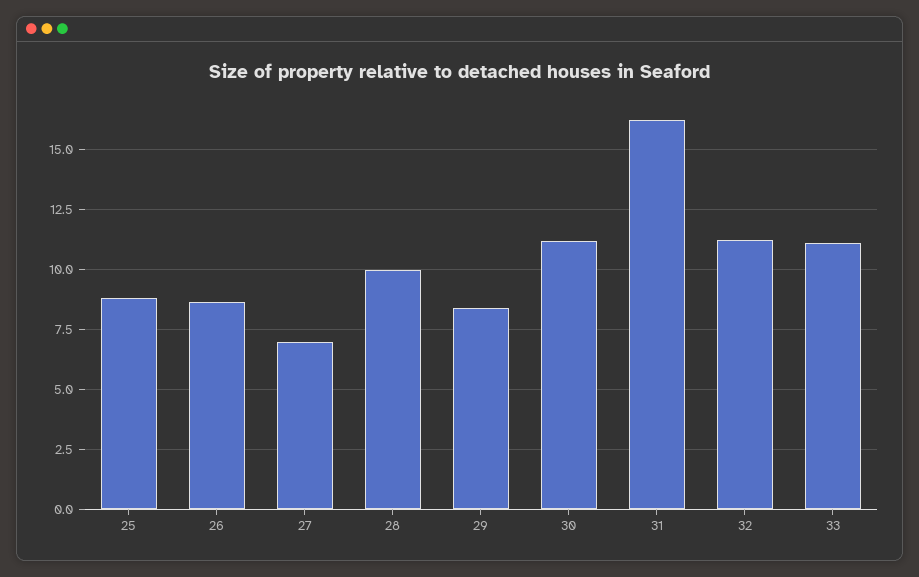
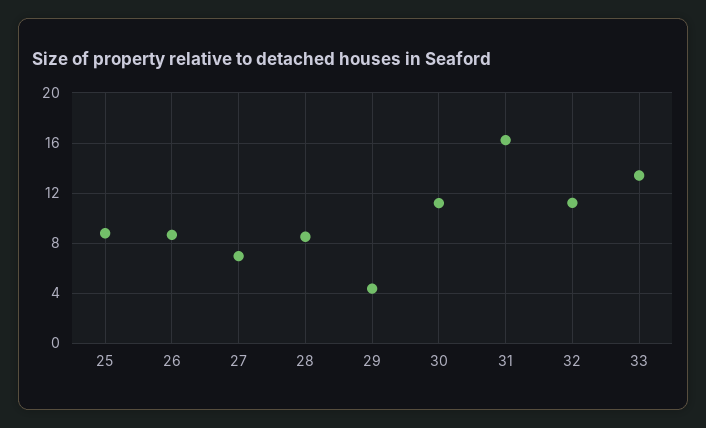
  {
    "25": 9,
    "26": 8.5,
    "27": 7,
-   "28": 10,
+   "28": 8.5,
-   "29": 8.5,
+   "29": 4.5,
    "30": 11,
    "31": 16,
    "32": 11,
-   "33": 11
+   "33": 13.5
  }

